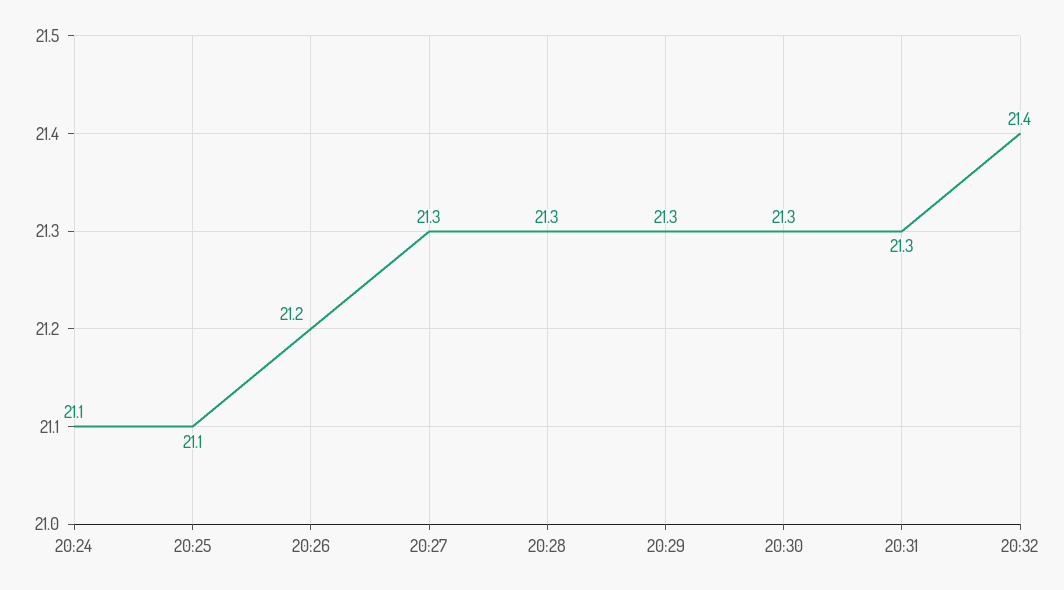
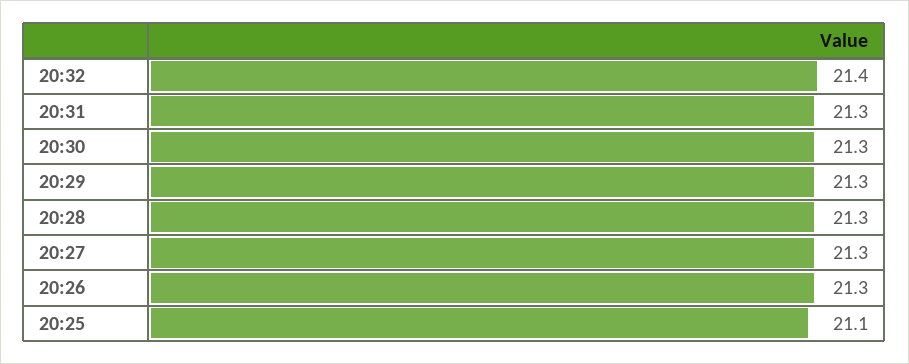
  {
-   "20:24": 21.1,
    "20:25": 21.1,
-   "20:26": 21.2,
+   "20:26": 21.3,
    "20:27": 21.3,
    "20:28": 21.3,
    "20:29": 21.3,
    "20:30": 21.3,
    "20:31": 21.3,
    "20:32": 21.4
  }

